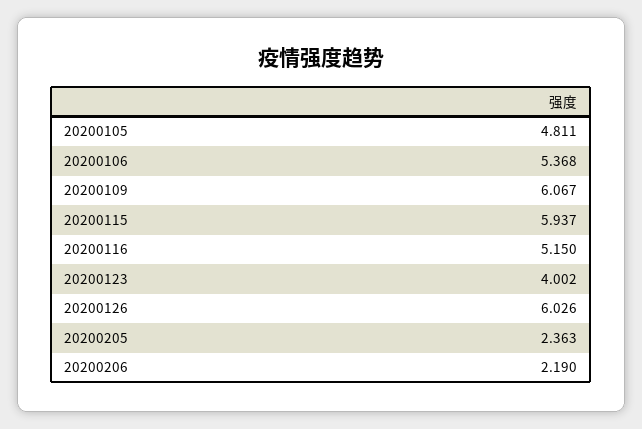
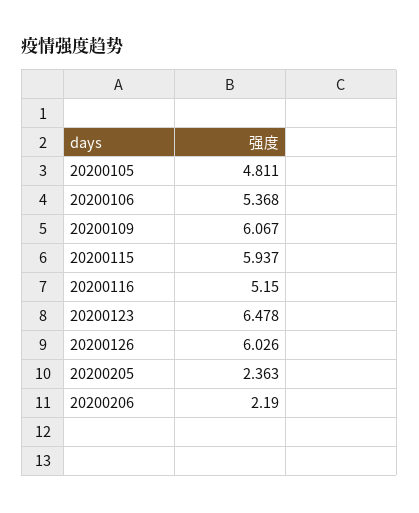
  {
    "20200105": 4.811,
    "20200106": 5.368,
    "20200109": 6.067,
    "20200115": 5.937,
    "20200116": 5.15,
-   "20200123": 4.002,
+   "20200123": 6.478,
    "20200126": 6.026,
    "20200205": 2.363,
    "20200206": 2.19
  }

